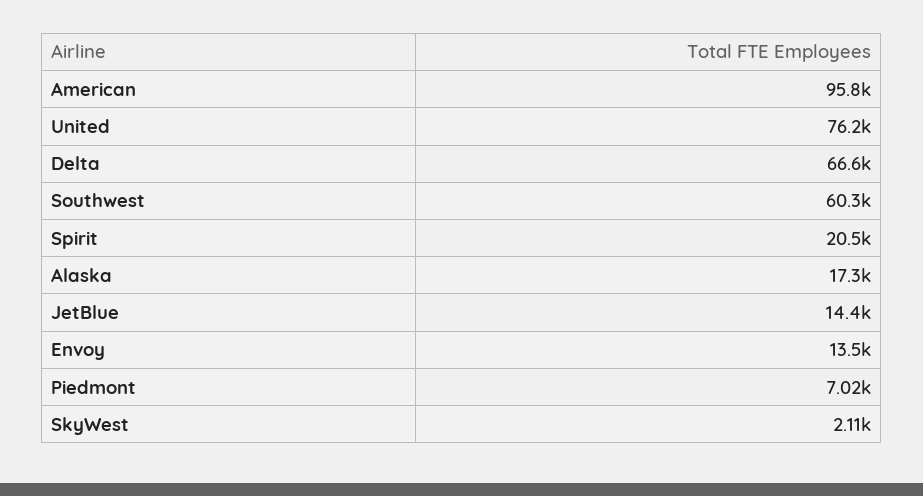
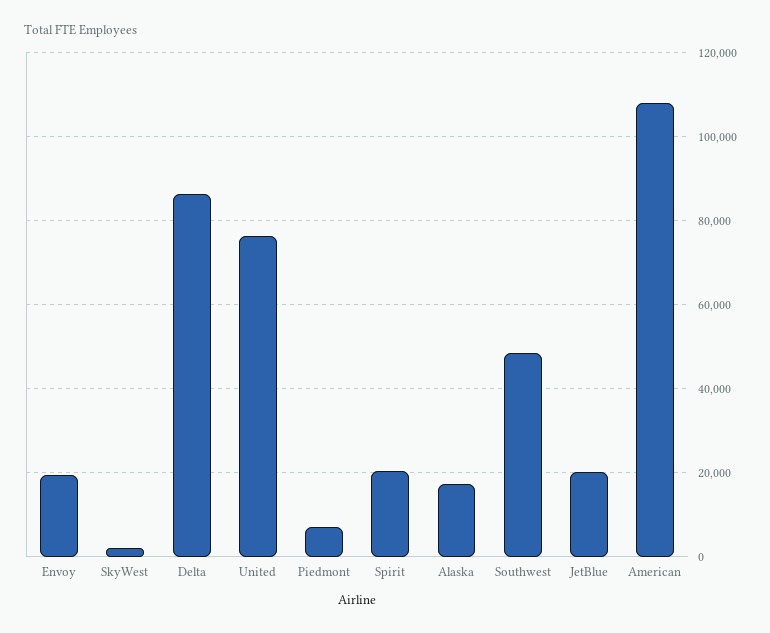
  {
-   "American": 95800,
+   "American": 108000,
    "United": 76200,
-   "Delta": 66600,
+   "Delta": 86000,
-   "Southwest": 60300,
+   "Southwest": 48000,
    "Spirit": 20500,
    "Alaska": 17300,
-   "JetBlue": 14400,
+   "JetBlue": 20000,
-   "Envoy": 13500,
+   "Envoy": 20000,
    "Piedmont": 7020,
    "SkyWest": 2110
  }

